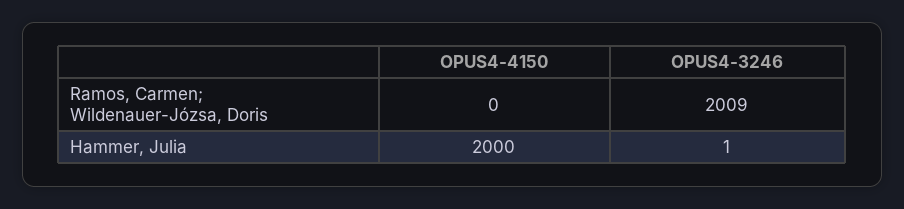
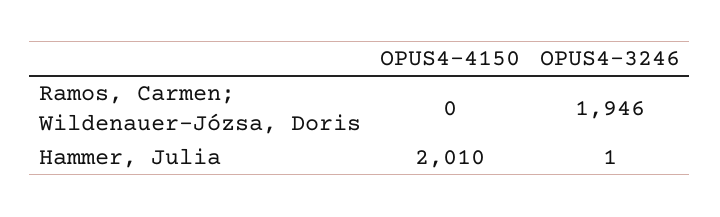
  {
    "OPUS4-4150": {
      "Ramos, Carmen; Wildenauer-Józsa, Doris": 0,
-     "Hammer, Julia": 2000
+     "Hammer, Julia": 2010
    },
    "OPUS4-3246": {
-     "Ramos, Carmen; Wildenauer-Józsa, Doris": 2009,
+     "Ramos, Carmen; Wildenauer-Józsa, Doris": 1946,
      "Hammer, Julia": 1
    }
  }

